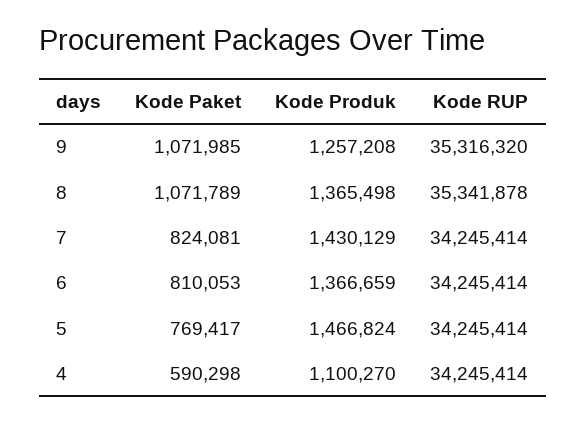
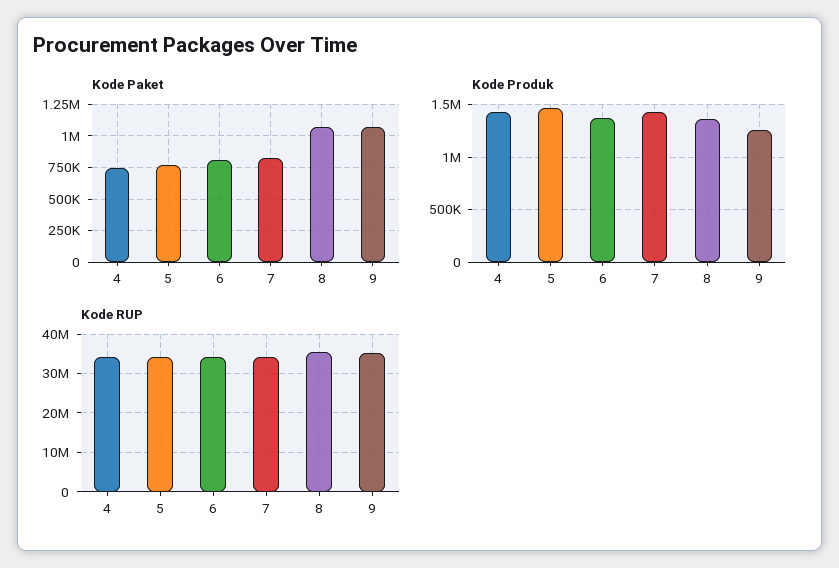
  {
    "Kode Paket": {
      "9": 1071985,
      "8": 1071789,
      "7": 824081,
      "6": 810053,
      "5": 769417,
-     "4": 590298
+     "4": 750000
    },
    "Kode Produk": {
      "9": 1257208,
      "8": 1365498,
      "7": 1430129,
      "6": 1366659,
      "5": 1466824,
-     "4": 1100270
+     "4": 1400000
    },
    "Kode RUP": {
      "9": 35316320,
      "8": 35341878,
      "7": 34245414,
      "6": 34245414,
      "5": 34245414,
      "4": 34245414
    }
  }

